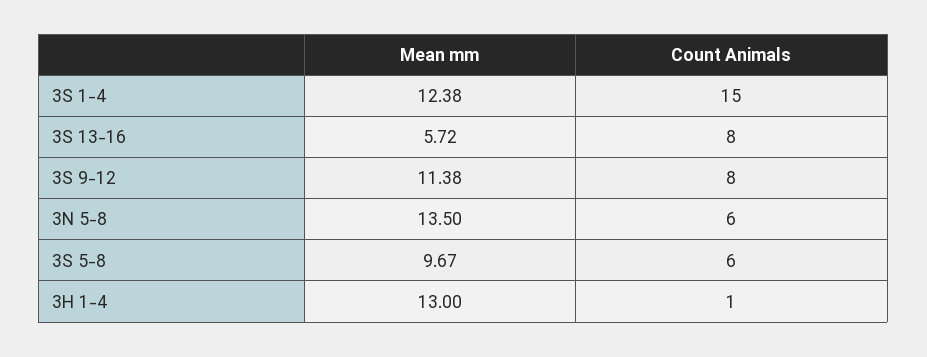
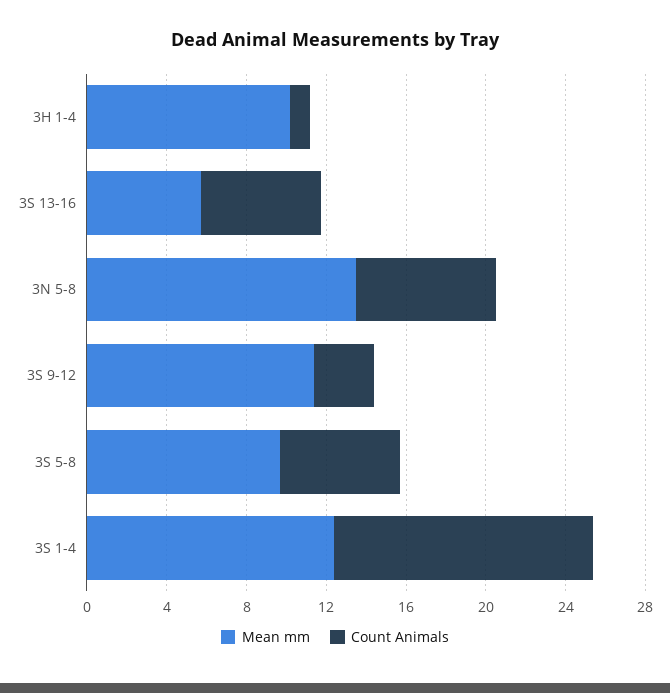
  {
    "Mean mm": {
      "3S 1-4": 12.38,
      "3S 13-16": 5.72,
      "3S 9-12": 11.38,
      "3N 5-8": 13.5,
      "3S 5-8": 9.67,
-     "3H 1-4": 13
+     "3H 1-4": 10
    },
    "Count Animals": {
-     "3S 1-4": 15,
+     "3S 1-4": 13,
-     "3S 13-16": 8,
+     "3S 13-16": 6,
-     "3S 9-12": 8,
+     "3S 9-12": 3,
-     "3N 5-8": 6,
+     "3N 5-8": 7,
      "3S 5-8": 6,
      "3H 1-4": 1
    }
  }

